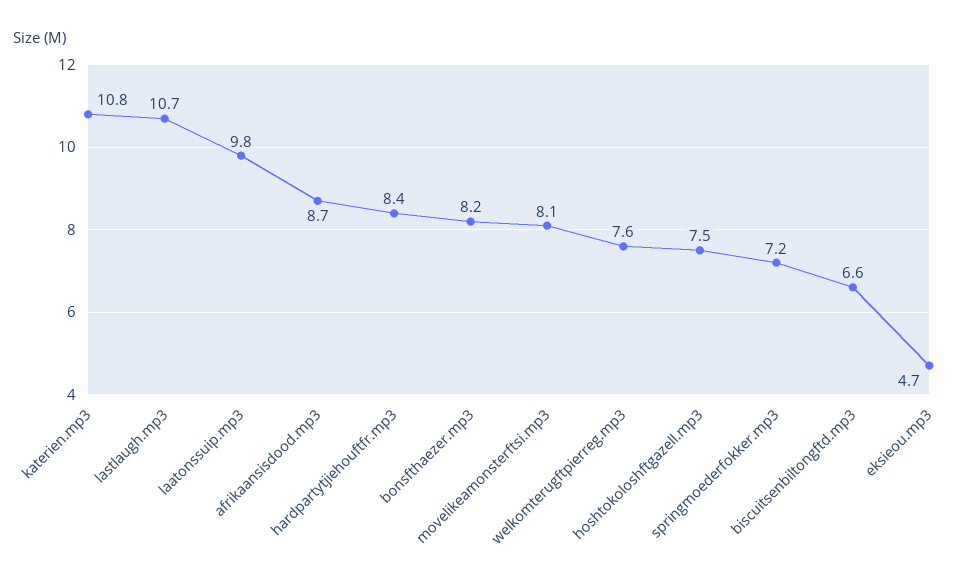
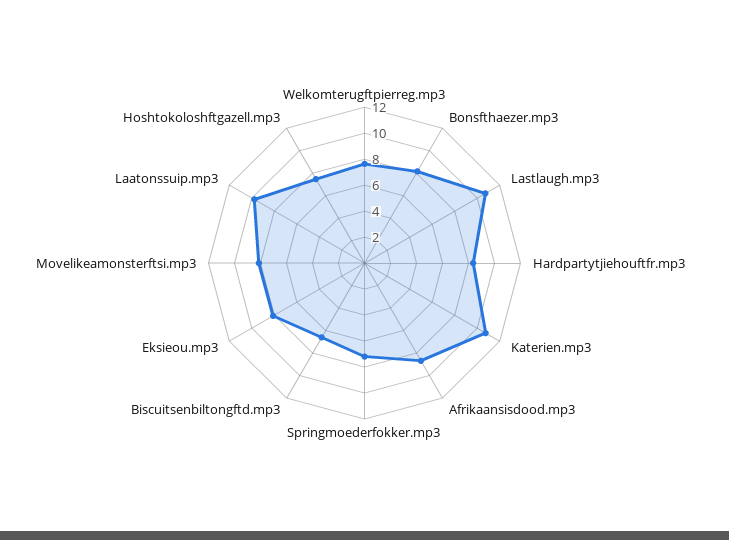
  {
    "katerien.mp3": 10.8,
    "lastlaugh.mp3": 10.7,
    "laatonssuip.mp3": 9.8,
    "afrikaansisdood.mp3": 8.7,
    "hardpartytjiehouftfr.mp3": 8.4,
    "bonsfthaezer.mp3": 8.2,
    "movelikeamonsterftsi.mp3": 8.1,
    "welkomterugftpierreg.mp3": 7.6,
    "hoshtokoloshftgazell.mp3": 7.5,
    "springmoederfokker.mp3": 7.2,
    "biscuitsenbiltongftd.mp3": 6.6,
-   "eksieou.mp3": 4.7
+   "eksieou.mp3": 8
  }

